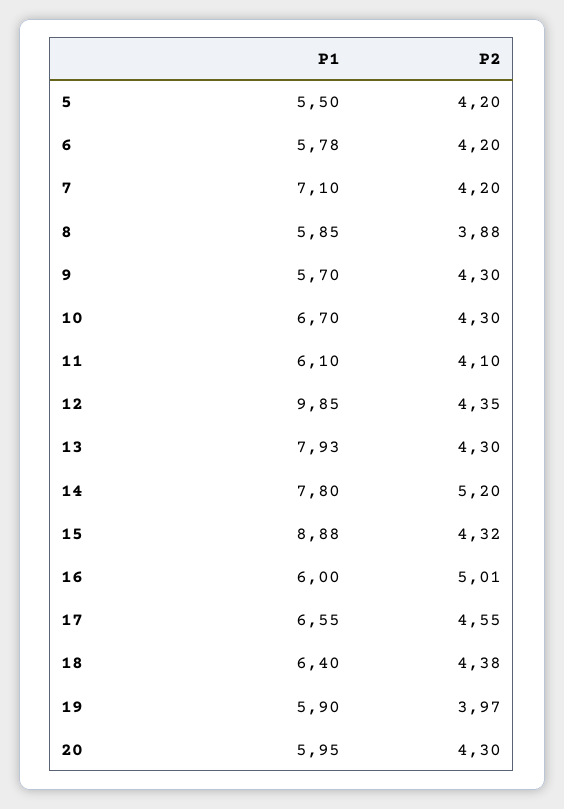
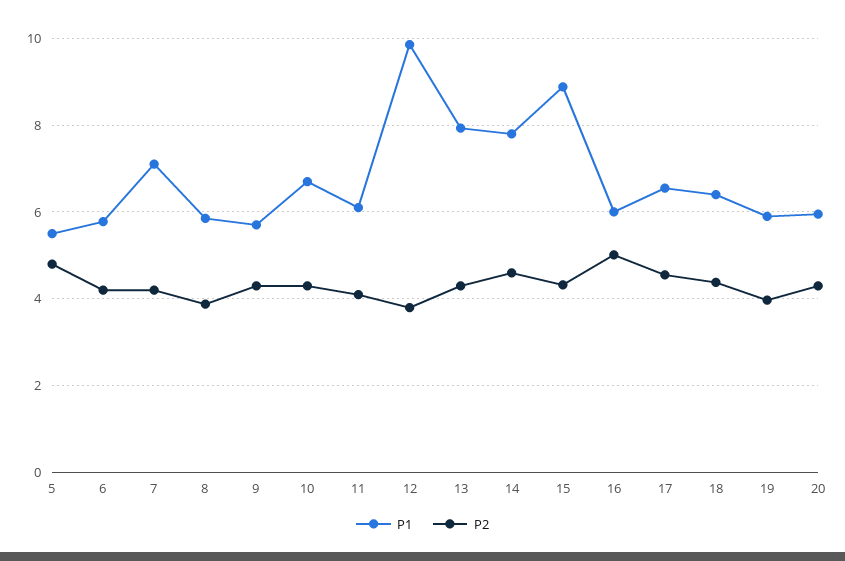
  {
    "P1": {
      "5": 5.5,
      "6": 5.78,
      "7": 7.1,
      "8": 5.85,
      "9": 5.7,
      "10": 6.7,
      "11": 6.1,
      "12": 9.85,
      "13": 7.93,
      "14": 7.8,
      "15": 8.88,
      "16": 6,
      "17": 6.55,
      "18": 6.4,
      "19": 5.9,
      "20": 5.95
    },
    "P2": {
-     "5": 4.2,
+     "5": 4.8,
      "6": 4.2,
      "7": 4.2,
      "8": 3.88,
      "9": 4.3,
      "10": 4.3,
      "11": 4.1,
-     "12": 4.35,
+     "12": 3.8,
      "13": 4.3,
-     "14": 5.2,
+     "14": 4.6,
      "15": 4.32,
      "16": 5.01,
      "17": 4.55,
      "18": 4.38,
      "19": 3.97,
      "20": 4.3
    }
  }

